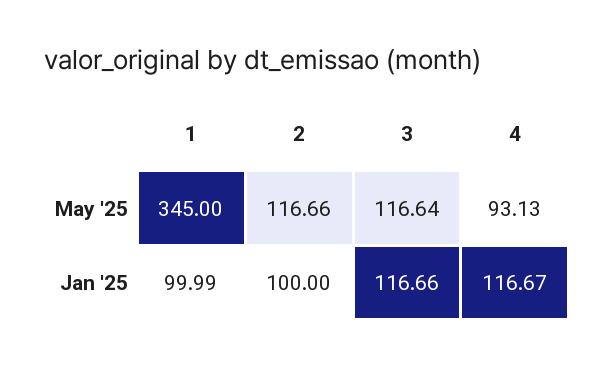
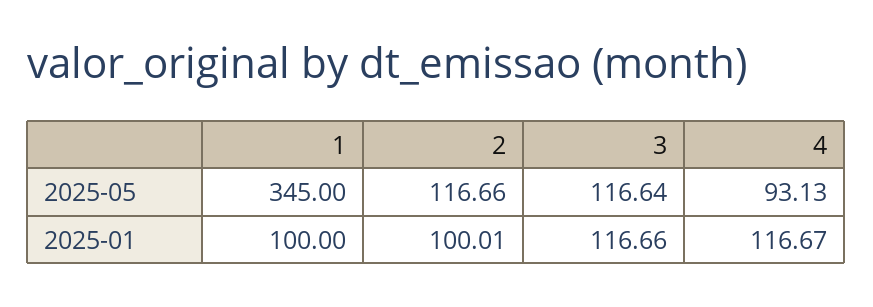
  {
    "1": {
      "May '25": 345,
-     "Jan '25": 99.99
+     "Jan '25": 100
    },
    "2": {
      "May '25": 116.66,
-     "Jan '25": 100
+     "Jan '25": 100.01
    },
    "3": {
      "May '25": 116.64,
      "Jan '25": 116.66
    },
    "4": {
      "May '25": 93.13,
      "Jan '25": 116.67
    }
  }

